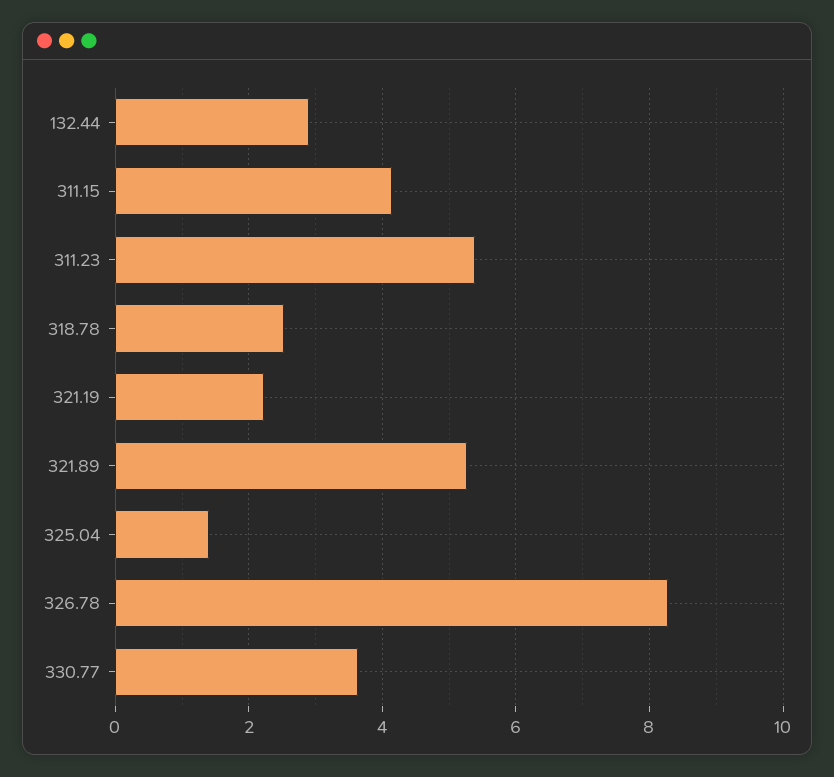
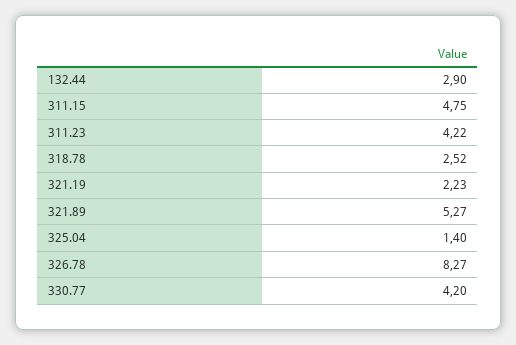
  {
    "132.44": 2.9,
-   "311.15": 4.2,
+   "311.15": 4.75,
-   "311.23": 5.4,
+   "311.23": 4.22,
    "318.78": 2.52,
    "321.19": 2.23,
    "321.89": 5.27,
    "325.04": 1.4,
    "326.78": 8.27,
-   "330.77": 3.6
+   "330.77": 4.2
  }

